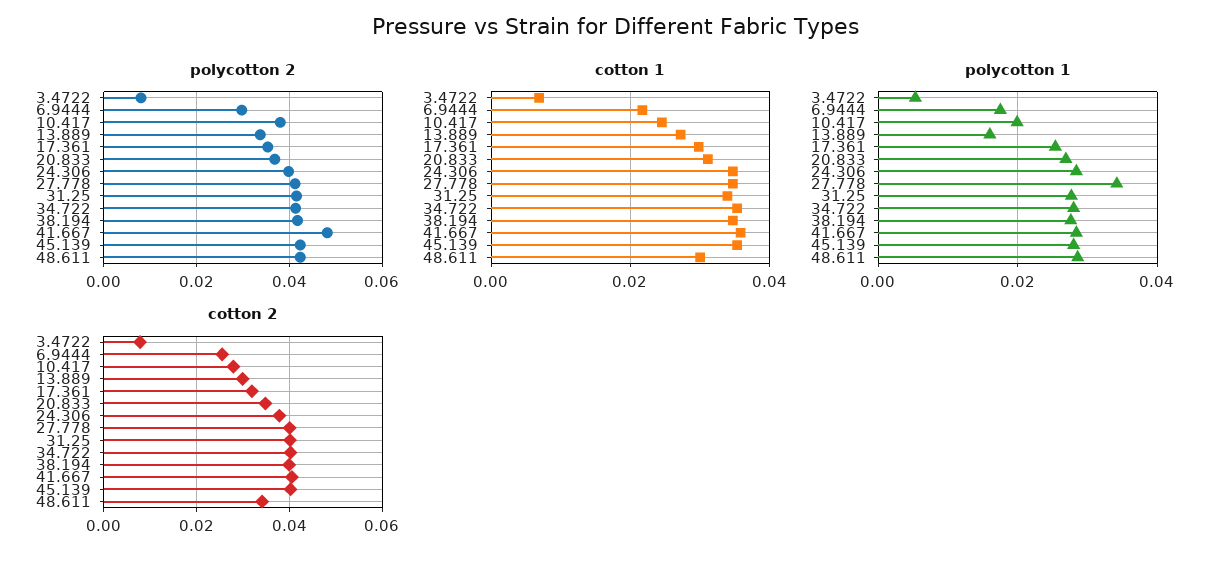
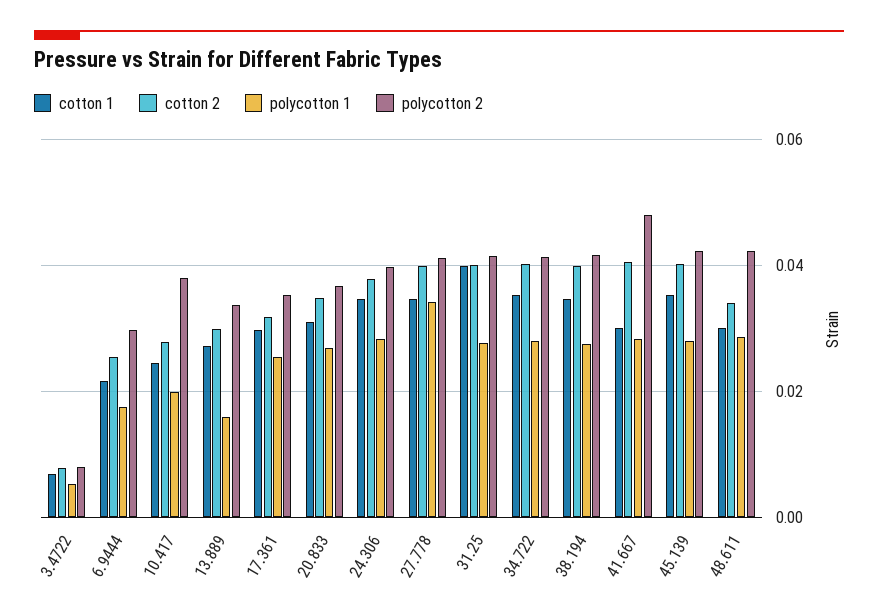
  {
    "polycotton 2": {
      "3.4722": 0.008,
      "6.9444": 0.03,
      "10.417": 0.038,
      "13.889": 0.034,
      "17.361": 0.036,
      "20.833": 0.036,
      "24.306": 0.04,
      "27.778": 0.042,
      "31.25": 0.042,
      "34.722": 0.042,
      "38.194": 0.042,
      "41.667": 0.048,
      "45.139": 0.042,
      "48.611": 0.042
    },
    "cotton 1": {
      "3.4722": 0.006,
      "6.9444": 0.022,
      "10.417": 0.024,
      "13.889": 0.028,
      "17.361": 0.03,
      "20.833": 0.032,
      "24.306": 0.034,
      "27.778": 0.034,
-     "31.25": 0.034,
+     "31.25": 0.04,
      "34.722": 0.036,
      "38.194": 0.034,
-     "41.667": 0.036,
+     "41.667": 0.03,
      "45.139": 0.036,
      "48.611": 0.03
    },
    "polycotton 1": {
      "3.4722": 0.006,
      "6.9444": 0.018,
      "10.417": 0.02,
      "13.889": 0.016,
      "17.361": 0.026,
      "20.833": 0.026,
      "24.306": 0.028,
      "27.778": 0.034,
      "31.25": 0.028,
      "34.722": 0.028,
      "38.194": 0.028,
      "41.667": 0.028,
      "45.139": 0.028,
      "48.611": 0.028
    },
    "cotton 2": {
      "3.4722": 0.008,
      "6.9444": 0.026,
      "10.417": 0.028,
      "13.889": 0.03,
      "17.361": 0.032,
      "20.833": 0.034,
      "24.306": 0.038,
      "27.778": 0.04,
      "31.25": 0.04,
      "34.722": 0.04,
      "38.194": 0.04,
      "41.667": 0.04,
      "45.139": 0.04,
      "48.611": 0.034
    }
  }

